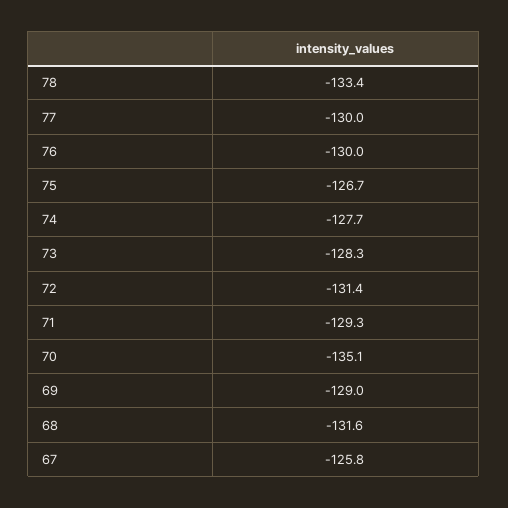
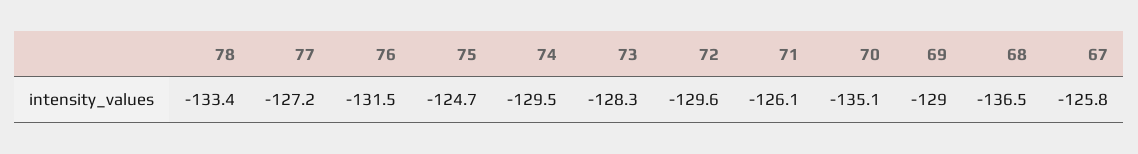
  {
    "78": -133.4,
-   "77": -130,
+   "77": -127.2,
-   "76": -130,
+   "76": -131.5,
-   "75": -126.7,
+   "75": -124.7,
-   "74": -127.7,
+   "74": -129.5,
    "73": -128.3,
-   "72": -131.4,
+   "72": -129.6,
-   "71": -129.3,
+   "71": -126.1,
    "70": -135.1,
    "69": -129,
-   "68": -131.6,
+   "68": -136.5,
    "67": -125.8
  }

